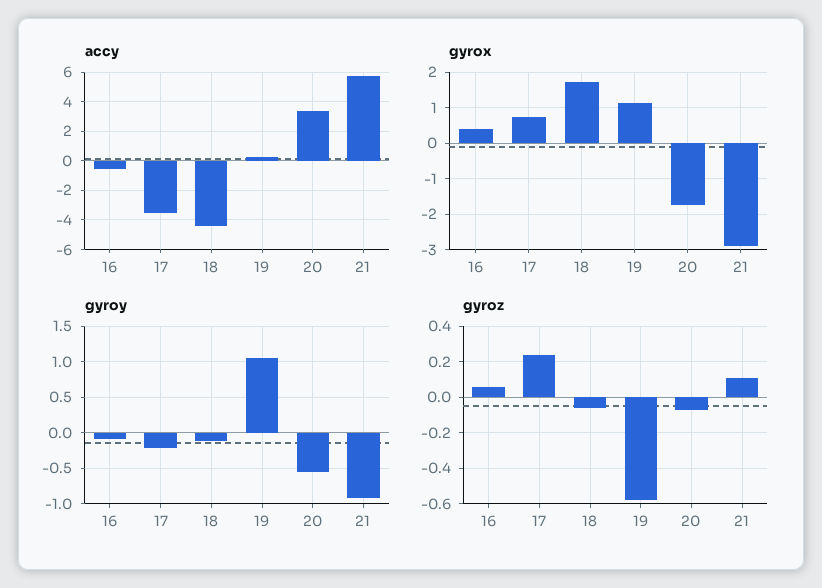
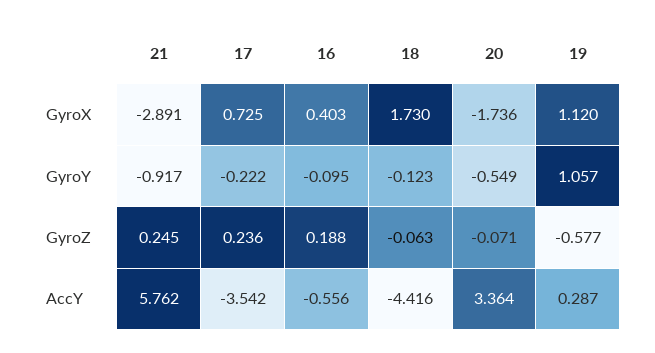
  {
    "accy": {
      "16": -0.556,
      "17": -3.542,
      "18": -4.416,
      "19": 0.287,
      "20": 3.364,
      "21": 5.762
    },
    "gyrox": {
      "16": 0.403,
      "17": 0.725,
      "18": 1.73,
      "19": 1.12,
      "20": -1.736,
      "21": -2.891
    },
    "gyroy": {
      "16": -0.095,
      "17": -0.222,
      "18": -0.123,
      "19": 1.057,
      "20": -0.549,
      "21": -0.917
    },
    "gyroz": {
-     "16": 0.05,
+     "16": 0.188,
      "17": 0.236,
      "18": -0.063,
      "19": -0.577,
      "20": -0.071,
-     "21": 0.1
+     "21": 0.245
    }
  }

